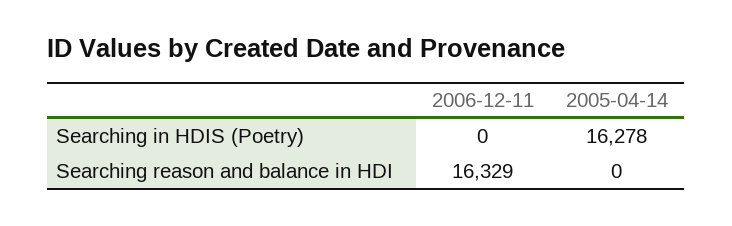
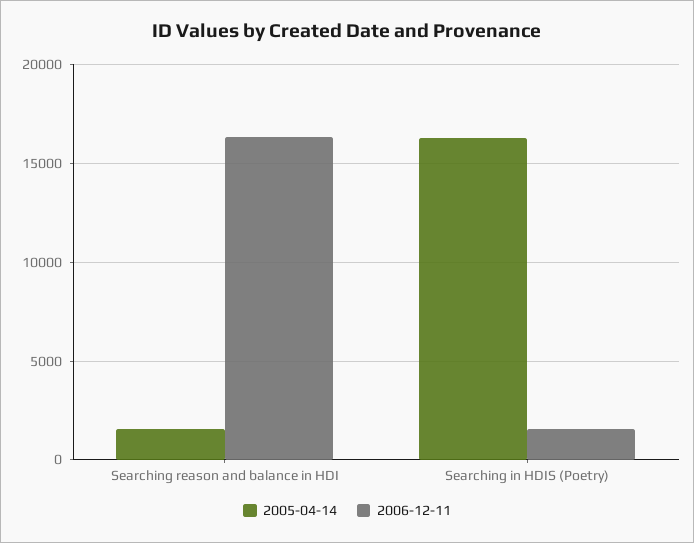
  {
    "2006-12-11": {
-     "Searching in HDIS (Poetry)": 0,
+     "Searching in HDIS (Poetry)": 1500,
      "Searching reason and balance in HDI": 16329
    },
    "2005-04-14": {
      "Searching in HDIS (Poetry)": 16278,
-     "Searching reason and balance in HDI": 0
+     "Searching reason and balance in HDI": 1500
    }
  }

